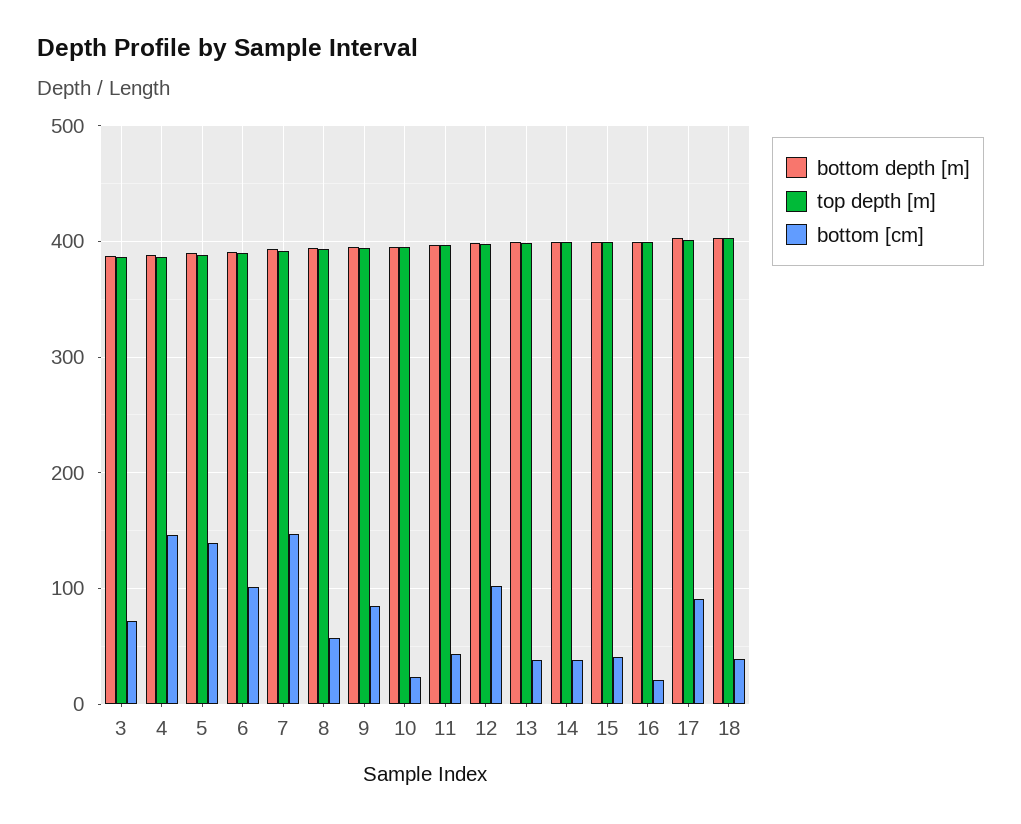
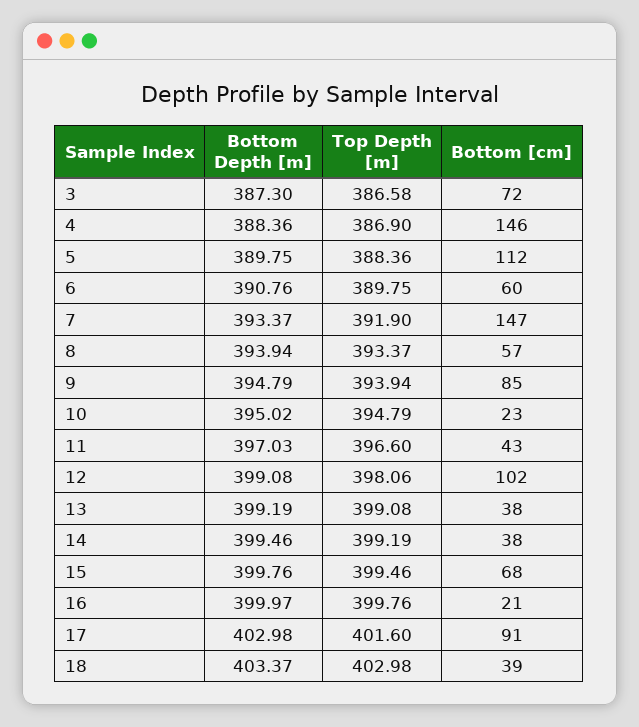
  {
    "bottom depth [m]": {
      "3": 387.3,
      "4": 388.36,
      "5": 389.75,
      "6": 390.76,
      "7": 393.37,
      "8": 393.94,
      "9": 394.79,
      "10": 395.02,
      "11": 397.03,
      "12": 399.08,
      "13": 399.19,
      "14": 399.46,
      "15": 399.76,
      "16": 399.97,
      "17": 402.98,
      "18": 403.37
    },
    "top depth [m]": {
      "3": 386.58,
      "4": 386.9,
      "5": 388.36,
      "6": 389.75,
      "7": 391.9,
      "8": 393.37,
      "9": 393.94,
      "10": 394.79,
      "11": 396.6,
      "12": 398.06,
      "13": 399.08,
      "14": 399.19,
      "15": 399.46,
      "16": 399.76,
      "17": 401.6,
      "18": 402.98
    },
    "bottom [cm]": {
      "3": 72,
      "4": 146,
-     "5": 140,
+     "5": 112,
-     "6": 100,
+     "6": 60,
      "7": 147,
      "8": 57,
      "9": 85,
      "10": 23,
      "11": 43,
      "12": 102,
      "13": 38,
      "14": 38,
-     "15": 40,
+     "15": 68,
      "16": 21,
      "17": 91,
      "18": 39
    }
  }

